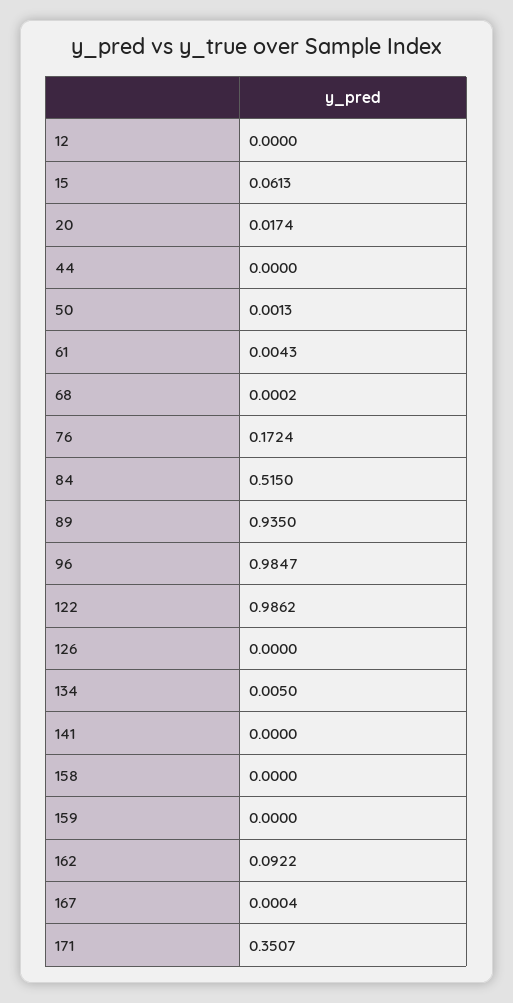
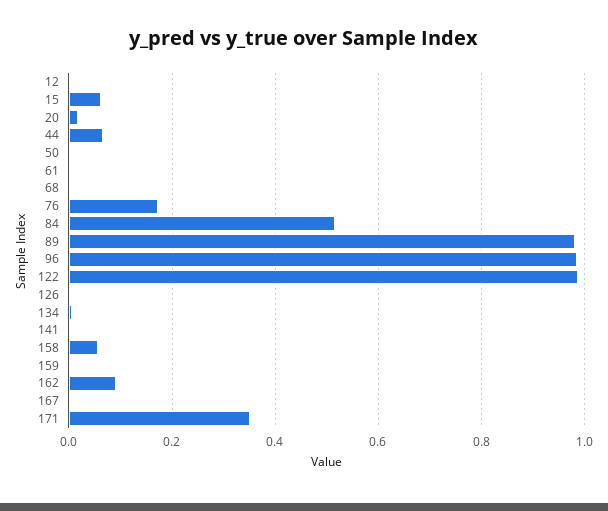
  {
    "12": 0,
    "15": 0.0613,
    "20": 0.0174,
-   "44": 0,
+   "44": 0.06,
    "50": 0.0013,
    "61": 0.0043,
    "68": 0.0002,
    "76": 0.1724,
    "84": 0.515,
-   "89": 0.935,
+   "89": 0.98,
    "96": 0.9847,
    "122": 0.9862,
    "126": 0,
    "134": 0.005,
    "141": 0,
-   "158": 0,
+   "158": 0.06,
    "159": 0,
    "162": 0.0922,
    "167": 0.0004,
    "171": 0.3507
  }

